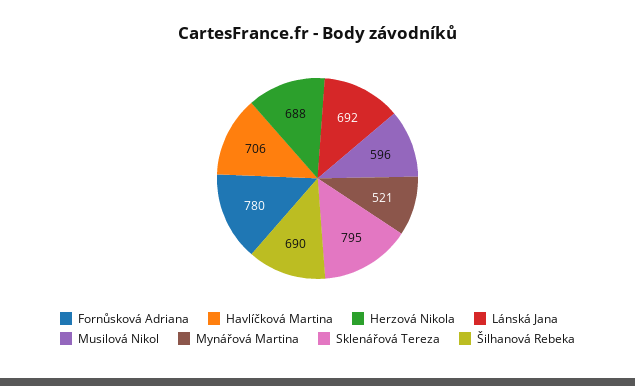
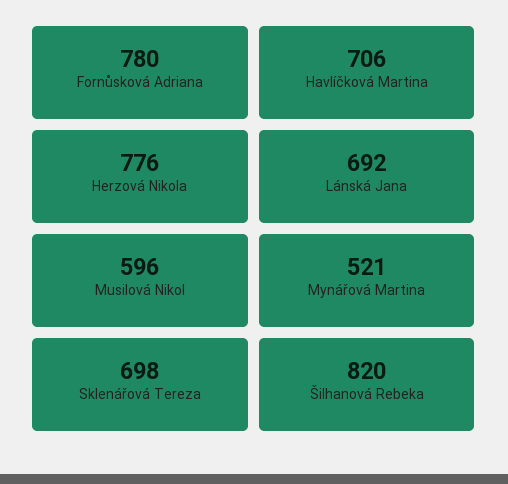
  {
    "Fornůsková Adriana": 780,
    "Havlíčková Martina": 706,
-   "Herzová Nikola": 688,
+   "Herzová Nikola": 776,
    "Lánská Jana": 692,
    "Musilová Nikol": 596,
    "Mynářová Martina": 521,
-   "Sklenářová Tereza": 795,
+   "Sklenářová Tereza": 698,
-   "Šilhanová Rebeka": 690
+   "Šilhanová Rebeka": 820
  }

